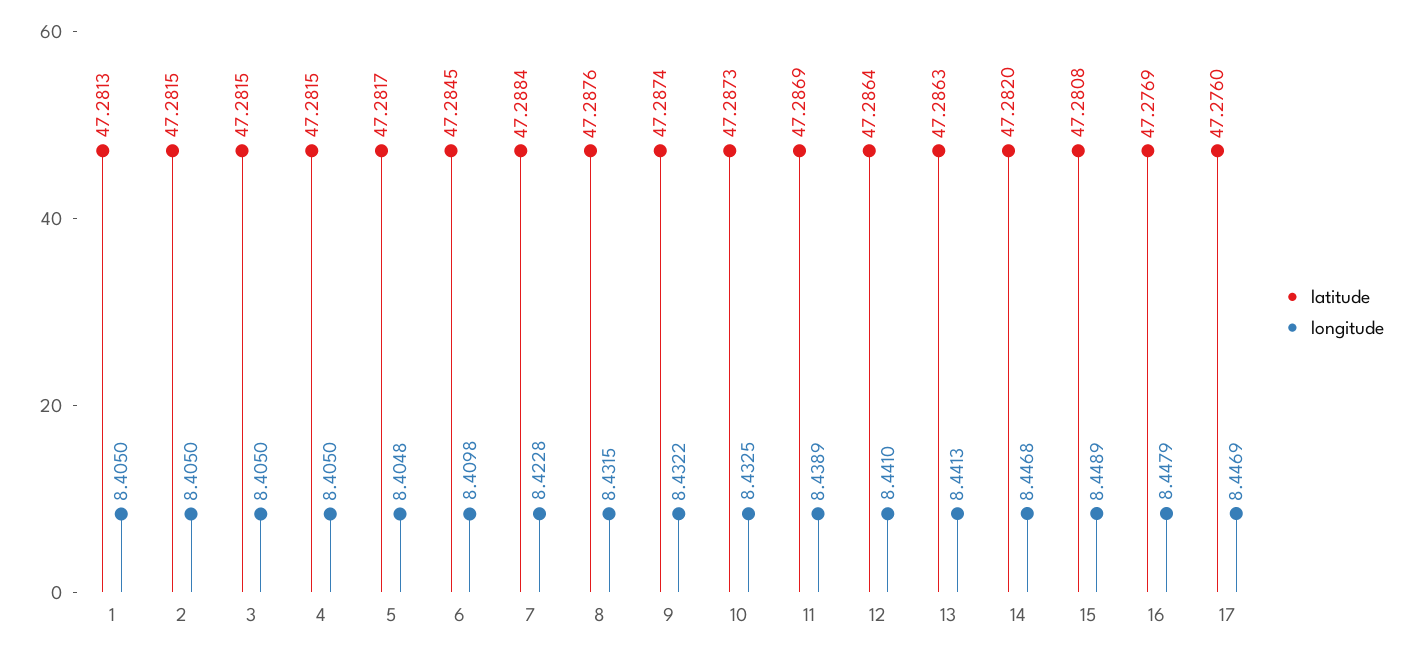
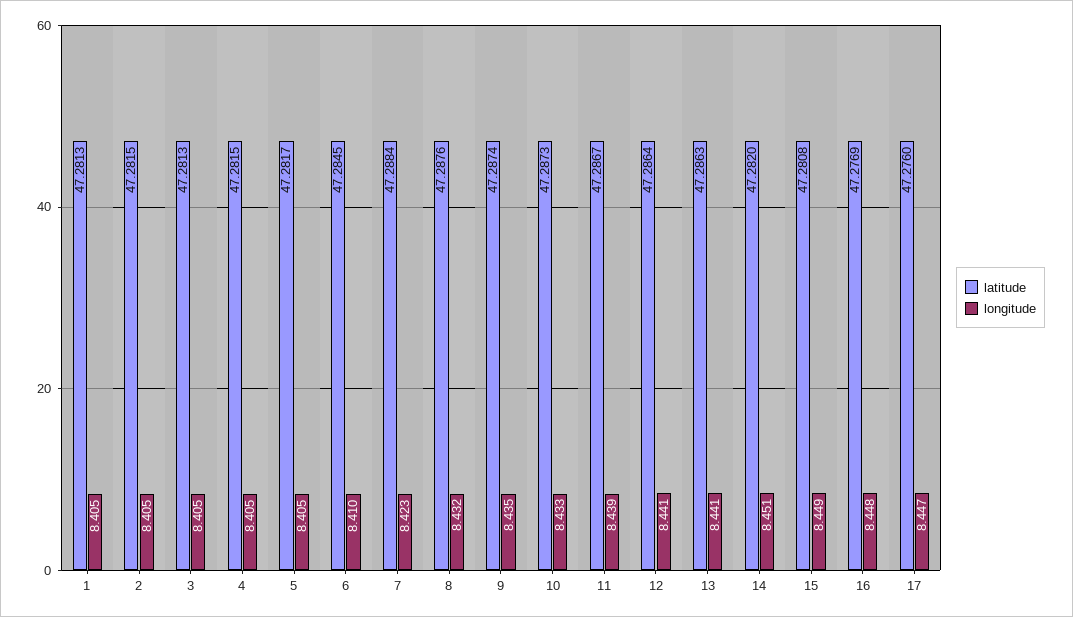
  {
    "latitude": {
      "1": 47.2813,
      "2": 47.2815,
-     "3": 47.2815,
+     "3": 47.2813,
      "4": 47.2815,
      "5": 47.2817,
      "6": 47.2845,
      "7": 47.2884,
      "8": 47.2876,
      "9": 47.2874,
      "10": 47.2873,
-     "11": 47.2869,
+     "11": 47.2867,
      "12": 47.2864,
      "13": 47.2863,
      "14": 47.282,
      "15": 47.2808,
      "16": 47.2769,
      "17": 47.276
    },
    "longitude": {
      "1": 8.405,
      "2": 8.405,
      "3": 8.405,
      "4": 8.405,
      "5": 8.4048,
      "6": 8.4098,
      "7": 8.4228,
      "8": 8.4315,
-     "9": 8.4322,
+     "9": 8.435,
      "10": 8.4325,
      "11": 8.4389,
      "12": 8.441,
      "13": 8.4413,
-     "14": 8.4468,
+     "14": 8.451,
      "15": 8.4489,
      "16": 8.4479,
      "17": 8.4469
    }
  }

